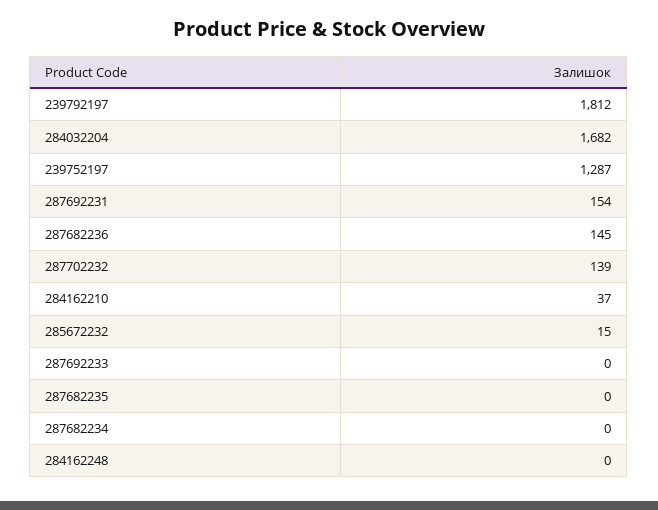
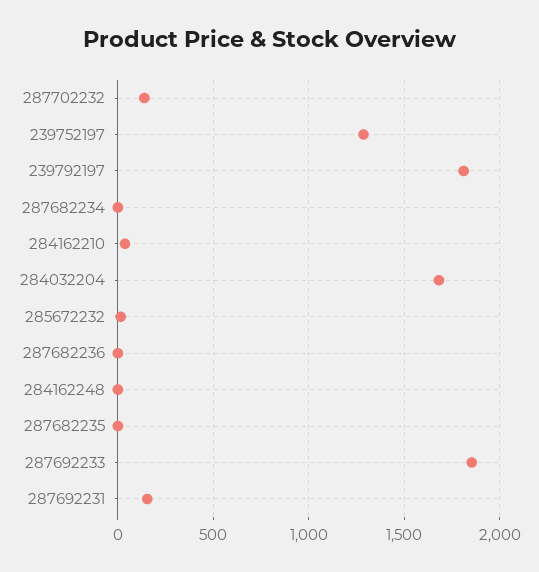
  {
    "239792197": 1812,
    "284032204": 1682,
    "239752197": 1287,
    "287692231": 154,
-   "287682236": 145,
+   "287682236": 0,
    "287702232": 139,
    "284162210": 37,
    "285672232": 15,
-   "287692233": 0,
+   "287692233": 1850,
    "287682235": 0,
    "287682234": 0,
    "284162248": 0
  }

